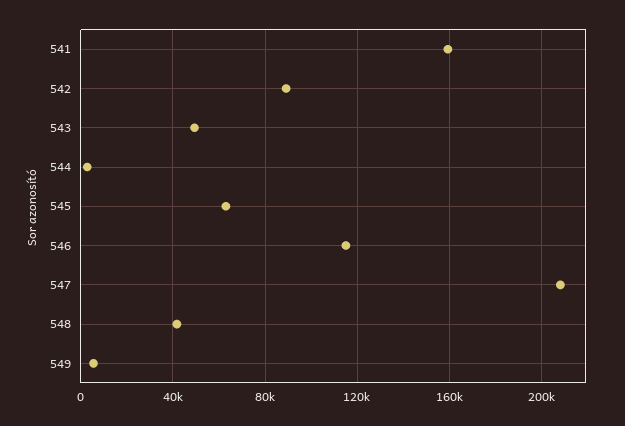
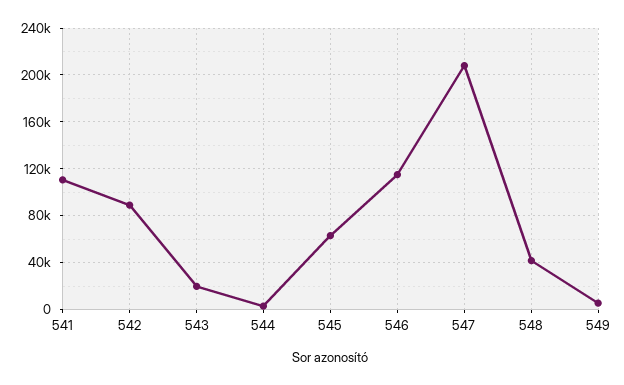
  {
-   "541": 160000,
+   "541": 110000,
    "542": 90000,
-   "543": 50000,
+   "543": 20000,
    "544": 5000,
    "545": 65000,
    "546": 115000,
    "547": 210000,
    "548": 40000,
    "549": 5000
  }

